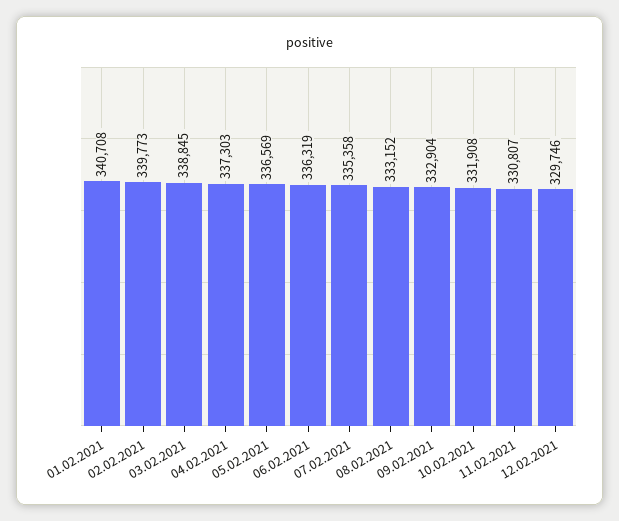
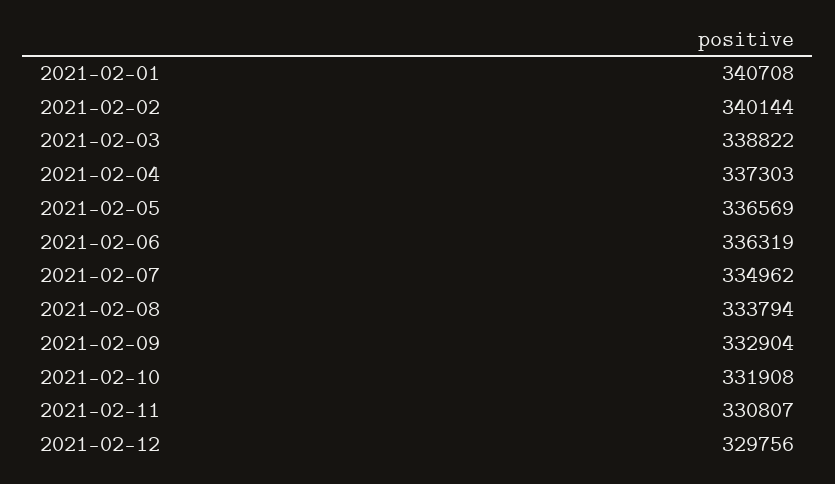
  {
    "01.02.2021": 340708,
-   "02.02.2021": 339773,
+   "02.02.2021": 340144,
-   "03.02.2021": 338845,
+   "03.02.2021": 338822,
    "04.02.2021": 337303,
    "05.02.2021": 336569,
    "06.02.2021": 336319,
-   "07.02.2021": 335358,
+   "07.02.2021": 334962,
-   "08.02.2021": 333152,
+   "08.02.2021": 333794,
    "09.02.2021": 332904,
    "10.02.2021": 331908,
    "11.02.2021": 330807,
-   "12.02.2021": 329746
+   "12.02.2021": 329756
  }

